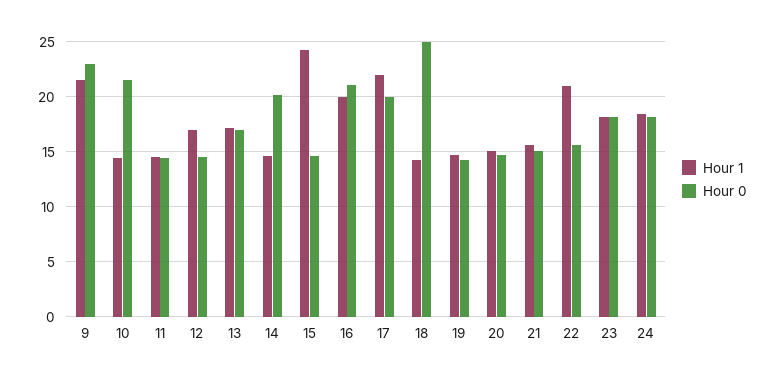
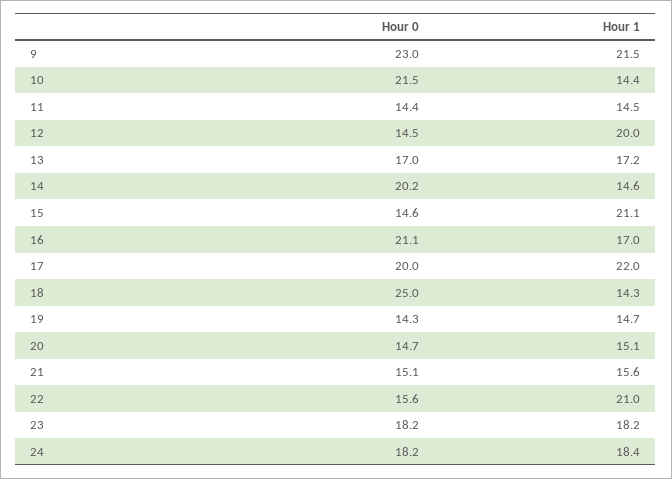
  {
    "Hour 1": {
      "9": 21.5,
      "10": 14.4,
      "11": 14.5,
-     "12": 17,
+     "12": 20,
      "13": 17.2,
      "14": 14.6,
-     "15": 24,
+     "15": 21.1,
-     "16": 20,
+     "16": 17,
      "17": 22,
      "18": 14.3,
      "19": 14.7,
      "20": 15.1,
      "21": 15.6,
      "22": 21,
      "23": 18.2,
      "24": 18.4
    },
    "Hour 0": {
      "9": 23,
      "10": 21.5,
      "11": 14.4,
      "12": 14.5,
      "13": 17,
      "14": 20.2,
      "15": 14.6,
      "16": 21.1,
      "17": 20,
      "18": 25,
      "19": 14.3,
      "20": 14.7,
      "21": 15.1,
      "22": 15.6,
      "23": 18.2,
      "24": 18.2
    }
  }

